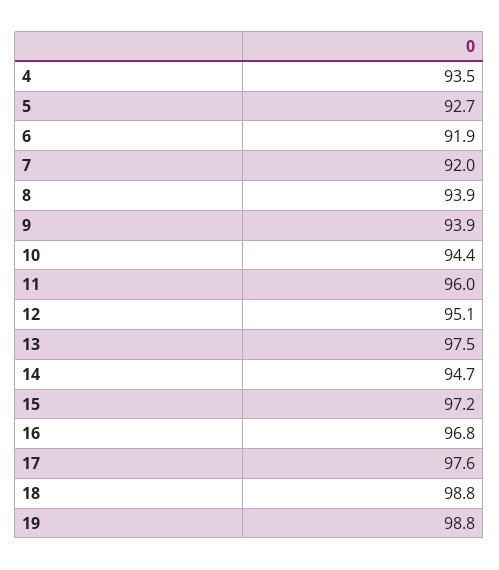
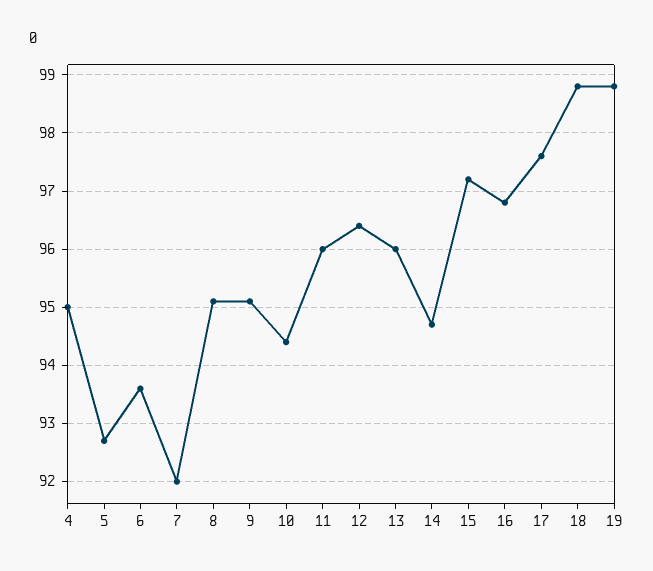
  {
-   "4": 93.5,
+   "4": 95,
    "5": 92.7,
-   "6": 91.9,
+   "6": 93.5,
    "7": 92,
-   "8": 93.9,
+   "8": 95,
-   "9": 93.9,
+   "9": 95,
    "10": 94.4,
    "11": 96,
-   "12": 95.1,
+   "12": 96.5,
-   "13": 97.5,
+   "13": 96,
    "14": 94.7,
    "15": 97.2,
    "16": 96.8,
    "17": 97.6,
    "18": 98.8,
    "19": 98.8
  }

